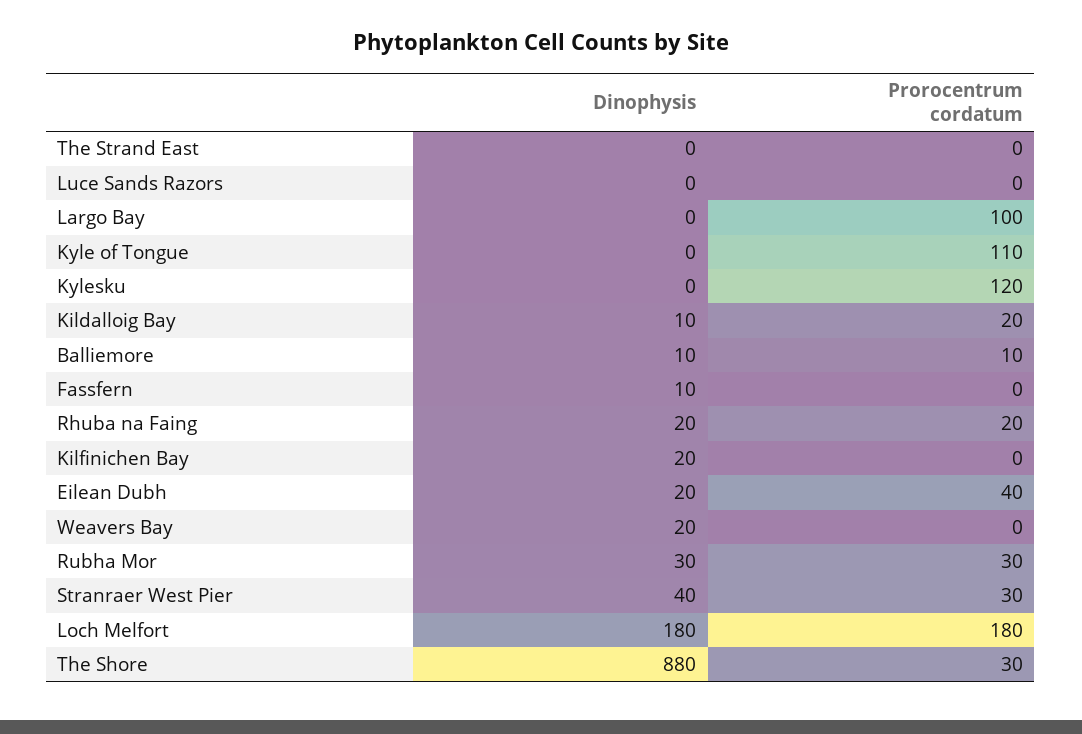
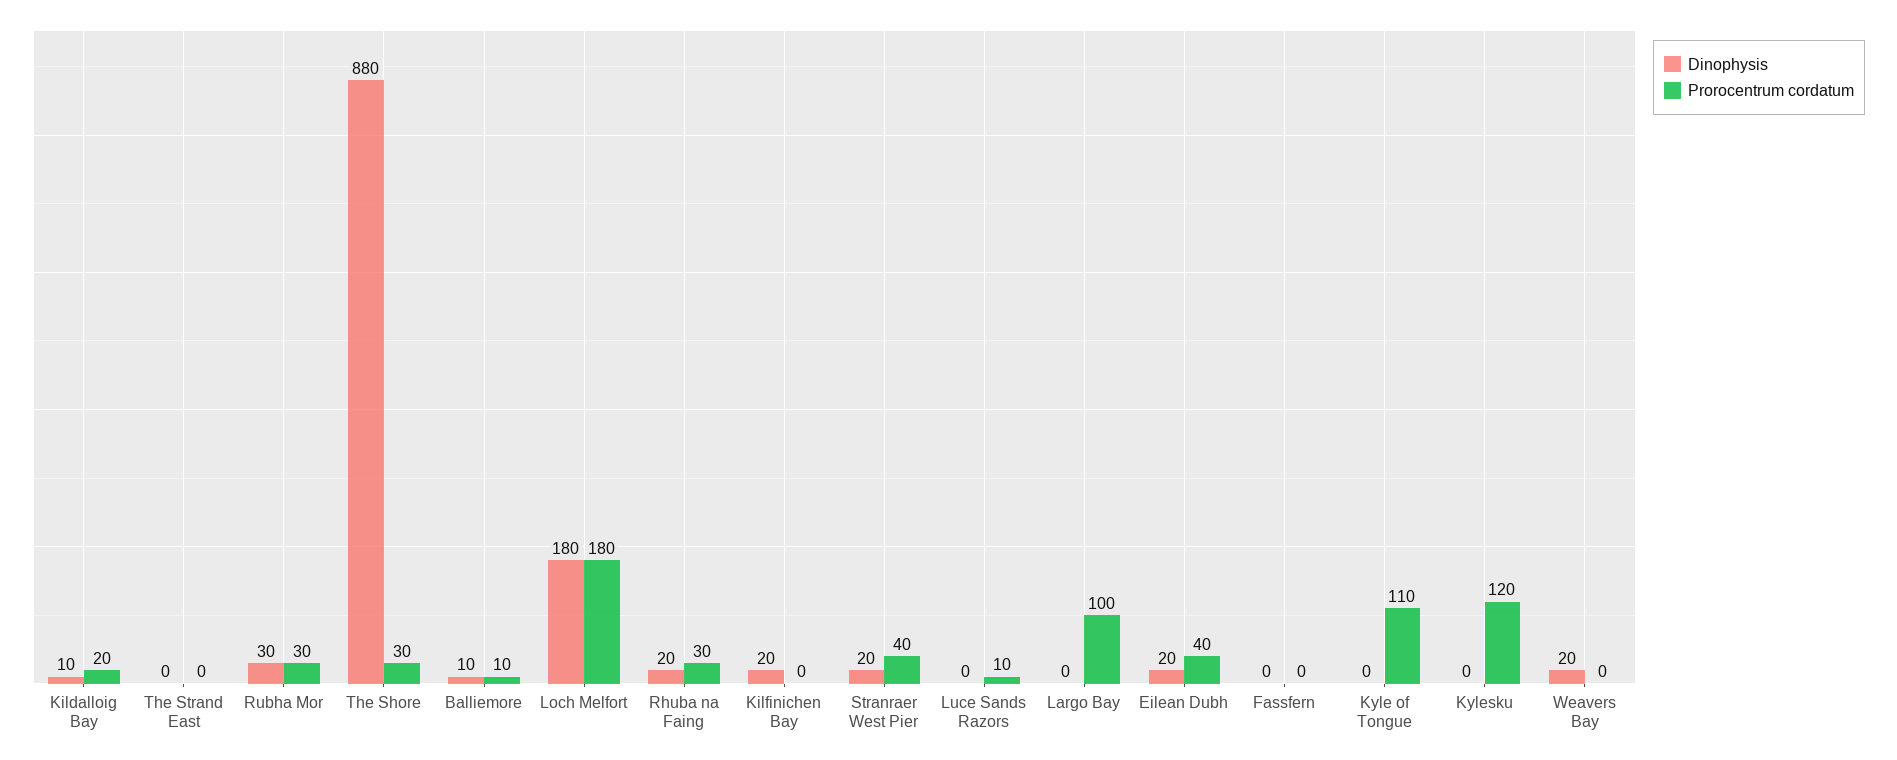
  {
    "Dinophysis": {
      "The Strand East": 0,
      "Luce Sands Razors": 0,
      "Largo Bay": 0,
      "Kyle of Tongue": 0,
      "Kylesku": 0,
      "Kildalloig Bay": 10,
      "Balliemore": 10,
-     "Fassfern": 10,
+     "Fassfern": 0,
      "Rhuba na Faing": 20,
      "Kilfinichen Bay": 20,
      "Eilean Dubh": 20,
      "Weavers Bay": 20,
      "Rubha Mor": 30,
-     "Stranraer West Pier": 40,
+     "Stranraer West Pier": 20,
      "Loch Melfort": 180,
      "The Shore": 880
    },
    "Prorocentrum cordatum": {
      "The Strand East": 0,
-     "Luce Sands Razors": 0,
+     "Luce Sands Razors": 10,
      "Largo Bay": 100,
      "Kyle of Tongue": 110,
      "Kylesku": 120,
      "Kildalloig Bay": 20,
      "Balliemore": 10,
      "Fassfern": 0,
-     "Rhuba na Faing": 20,
+     "Rhuba na Faing": 30,
      "Kilfinichen Bay": 0,
      "Eilean Dubh": 40,
      "Weavers Bay": 0,
      "Rubha Mor": 30,
-     "Stranraer West Pier": 30,
+     "Stranraer West Pier": 40,
      "Loch Melfort": 180,
      "The Shore": 30
    }
  }

